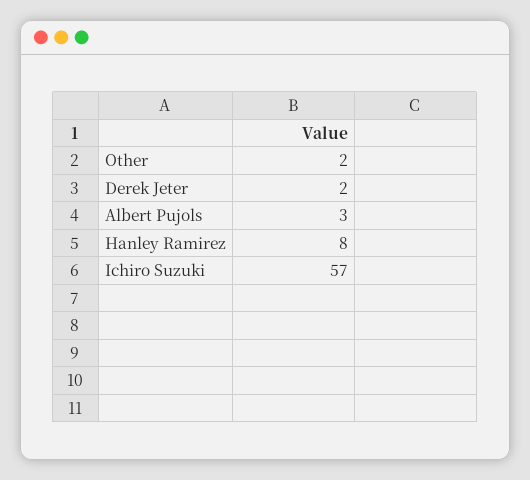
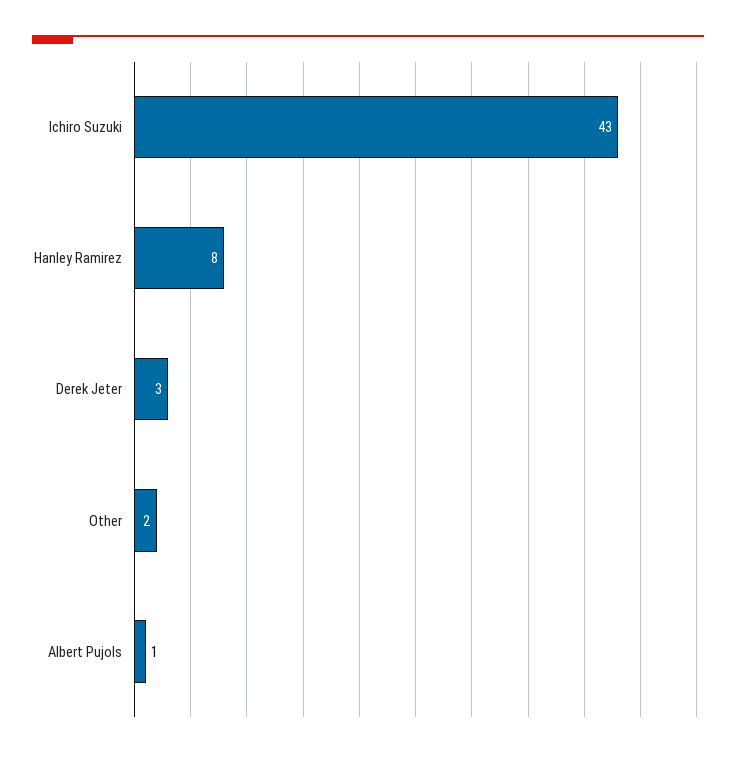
  {
    "Other": 2,
-   "Derek Jeter": 2,
+   "Derek Jeter": 3,
-   "Albert Pujols": 3,
+   "Albert Pujols": 1,
    "Hanley Ramirez": 8,
-   "Ichiro Suzuki": 57
+   "Ichiro Suzuki": 43
  }

